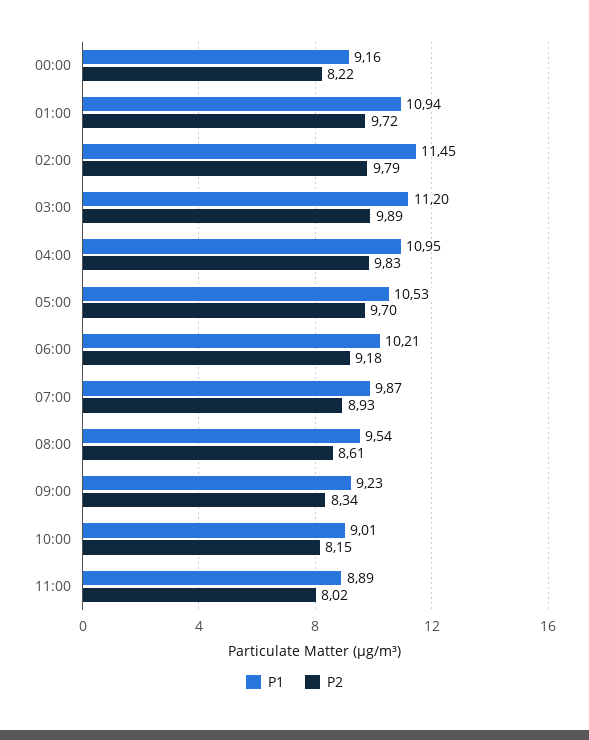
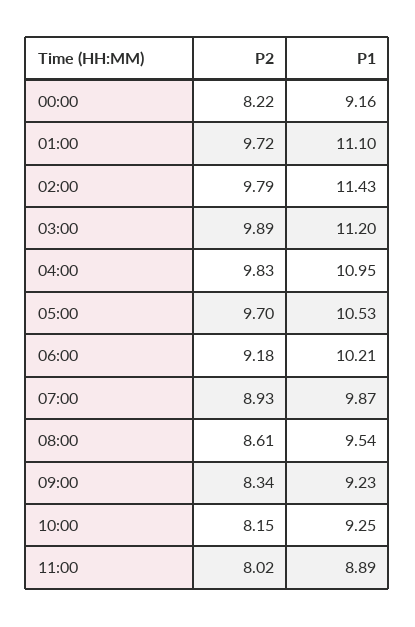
  {
    "P1": {
      "00:00": 9.16,
-     "01:00": 10.94,
+     "01:00": 11.1,
-     "02:00": 11.45,
+     "02:00": 11.43,
      "03:00": 11.2,
      "04:00": 10.95,
      "05:00": 10.53,
      "06:00": 10.21,
      "07:00": 9.87,
      "08:00": 9.54,
      "09:00": 9.23,
-     "10:00": 9.01,
+     "10:00": 9.25,
      "11:00": 8.89
    },
    "P2": {
      "00:00": 8.22,
      "01:00": 9.72,
      "02:00": 9.79,
      "03:00": 9.89,
      "04:00": 9.83,
      "05:00": 9.7,
      "06:00": 9.18,
      "07:00": 8.93,
      "08:00": 8.61,
      "09:00": 8.34,
      "10:00": 8.15,
      "11:00": 8.02
    }
  }

